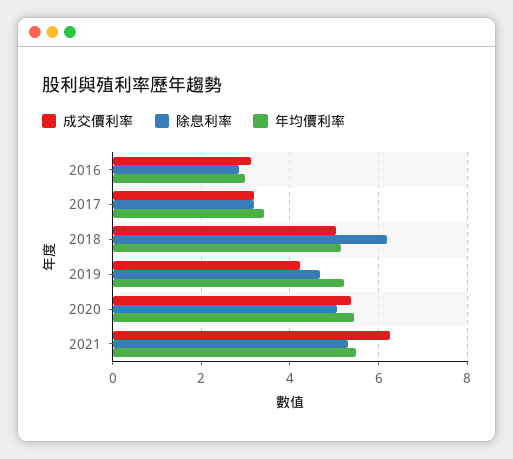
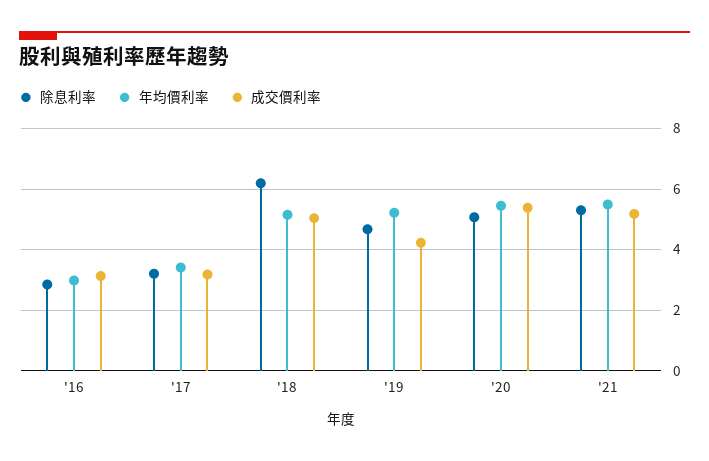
  {
    "成交價利率": {
      "2016": 3.2,
      "2017": 3.2,
      "2018": 5,
      "2019": 4.2,
      "2020": 5.4,
-     "2021": 6.2
+     "2021": 5.2
    },
    "除息利率": {
      "2016": 2.8,
      "2017": 3.2,
      "2018": 6.2,
      "2019": 4.6,
      "2020": 5,
      "2021": 5.4
    },
    "年均價利率": {
      "2016": 3,
      "2017": 3.4,
      "2018": 5.2,
      "2019": 5.2,
      "2020": 5.4,
      "2021": 5.4
    }
  }

